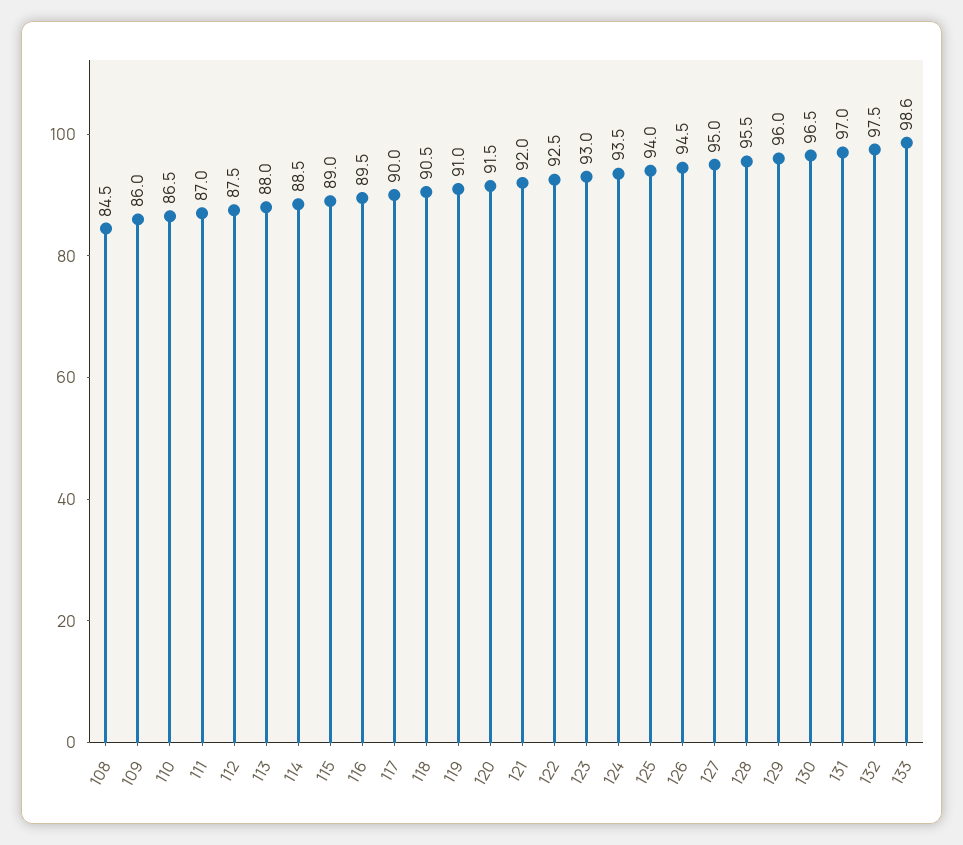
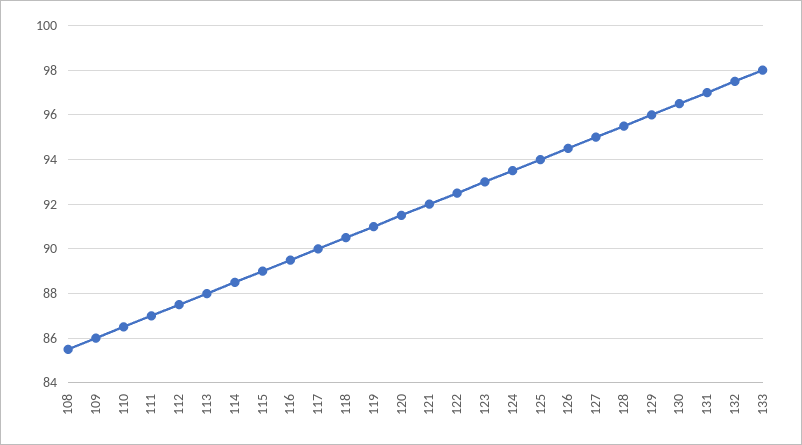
  {
-   "108": 84.5,
+   "108": 85.5,
    "109": 86,
    "110": 86.5,
    "111": 87,
    "112": 87.5,
    "113": 88,
    "114": 88.5,
    "115": 89,
    "116": 89.5,
    "117": 90,
    "118": 90.5,
    "119": 91,
    "120": 91.5,
    "121": 92,
    "122": 92.5,
    "123": 93,
    "124": 93.5,
    "125": 94,
    "126": 94.5,
    "127": 95,
    "128": 95.5,
    "129": 96,
    "130": 96.5,
    "131": 97,
    "132": 97.5,
-   "133": 98.6
+   "133": 98
  }

